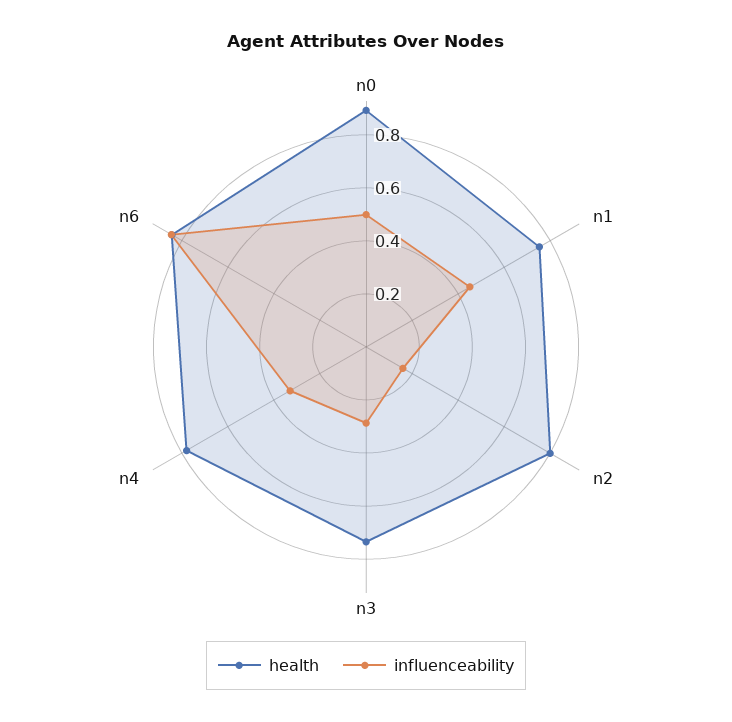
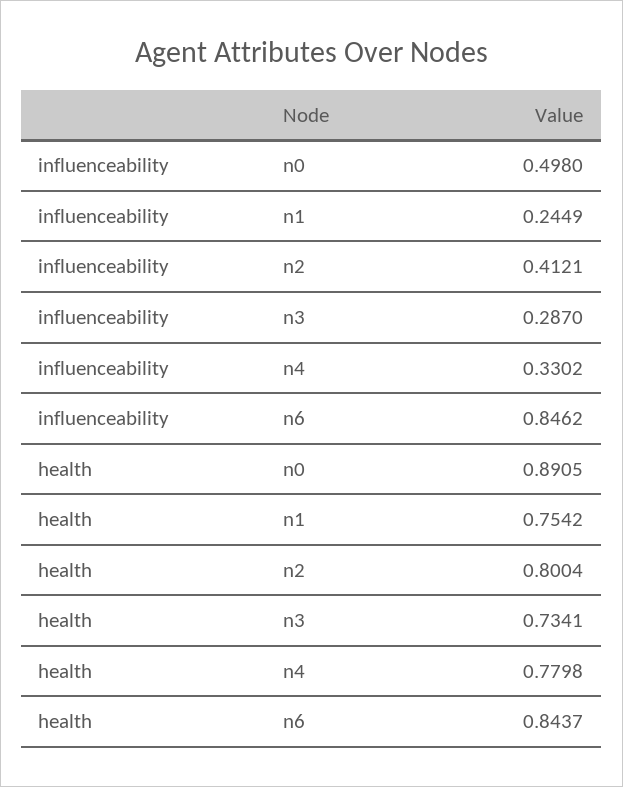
  {
    "health": {
      "n0": 0.8905,
      "n1": 0.7542,
      "n2": 0.8004,
      "n3": 0.7341,
      "n4": 0.7798,
      "n6": 0.8437
    },
    "influenceability": {
      "n0": 0.498,
-     "n1": 0.45,
+     "n1": 0.2449,
-     "n2": 0.15,
+     "n2": 0.4121,
      "n3": 0.287,
      "n4": 0.3302,
      "n6": 0.8462
    }
  }

